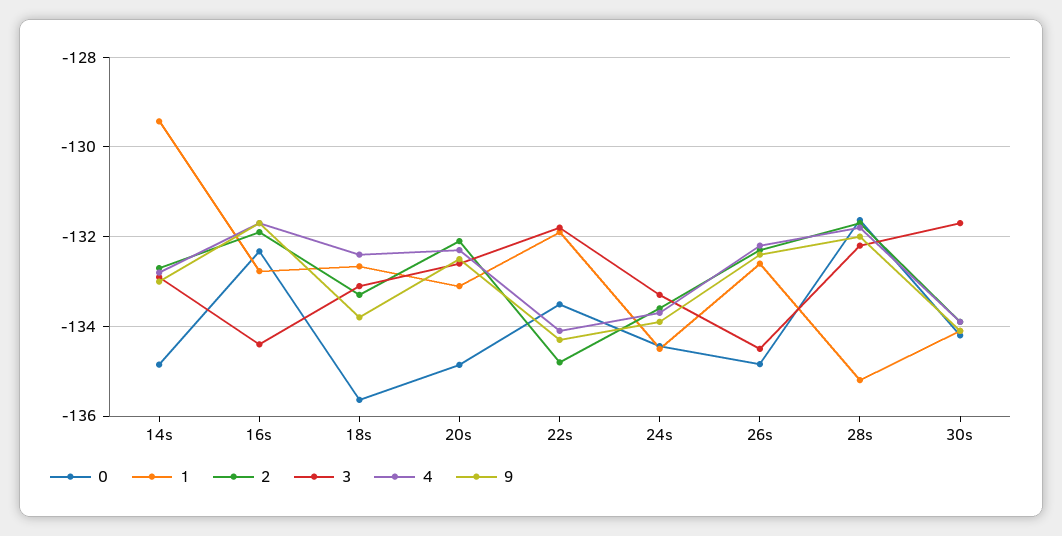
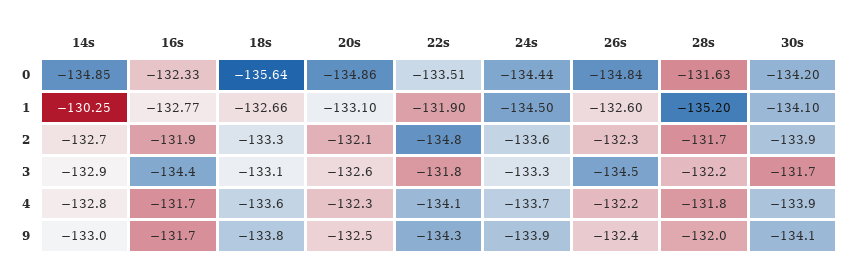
  {
    "0": {
      "14s": -134.85,
      "16s": -132.33,
      "18s": -135.64,
      "20s": -134.86,
      "22s": -133.51,
      "24s": -134.44,
      "26s": -134.84,
      "28s": -131.63,
      "30s": -134.2
    },
    "1": {
-     "14s": -129.4,
+     "14s": -130.25,
      "16s": -132.77,
      "18s": -132.66,
      "20s": -133.1,
      "22s": -131.9,
      "24s": -134.5,
      "26s": -132.6,
      "28s": -135.2,
      "30s": -134.1
    },
    "2": {
      "14s": -132.7,
      "16s": -131.9,
      "18s": -133.3,
      "20s": -132.1,
      "22s": -134.8,
      "24s": -133.6,
      "26s": -132.3,
      "28s": -131.7,
      "30s": -133.9
    },
    "3": {
      "14s": -132.9,
      "16s": -134.4,
      "18s": -133.1,
      "20s": -132.6,
      "22s": -131.8,
      "24s": -133.3,
      "26s": -134.5,
      "28s": -132.2,
      "30s": -131.7
    },
    "4": {
      "14s": -132.8,
      "16s": -131.7,
-     "18s": -132.4,
+     "18s": -133.6,
      "20s": -132.3,
      "22s": -134.1,
      "24s": -133.7,
      "26s": -132.2,
      "28s": -131.8,
      "30s": -133.9
    },
    "9": {
      "14s": -133,
      "16s": -131.7,
      "18s": -133.8,
      "20s": -132.5,
      "22s": -134.3,
      "24s": -133.9,
      "26s": -132.4,
      "28s": -132,
      "30s": -134.1
    }
  }

